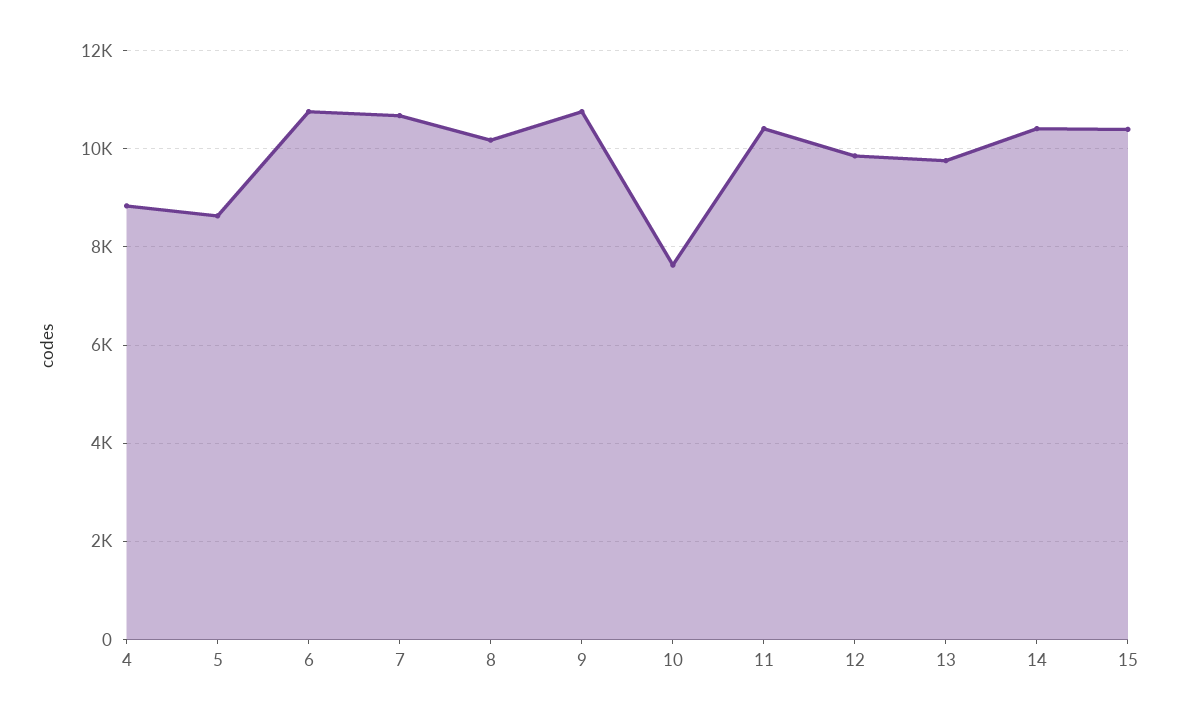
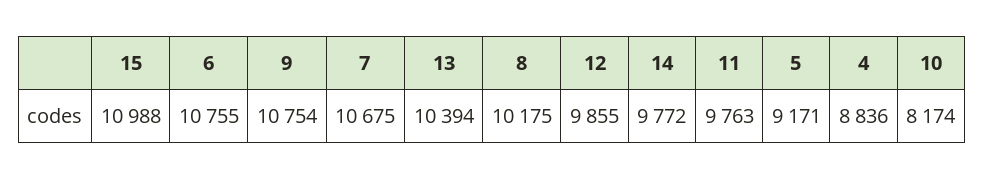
  {
    "4": 8836,
-   "5": 8600,
+   "5": 9171,
    "6": 10755,
    "7": 10675,
    "8": 10175,
    "9": 10754,
-   "10": 7600,
+   "10": 8174,
-   "11": 10400,
+   "11": 9763,
    "12": 9855,
-   "13": 9800,
+   "13": 10394,
-   "14": 10400,
+   "14": 9772,
-   "15": 10400
+   "15": 10988
  }

